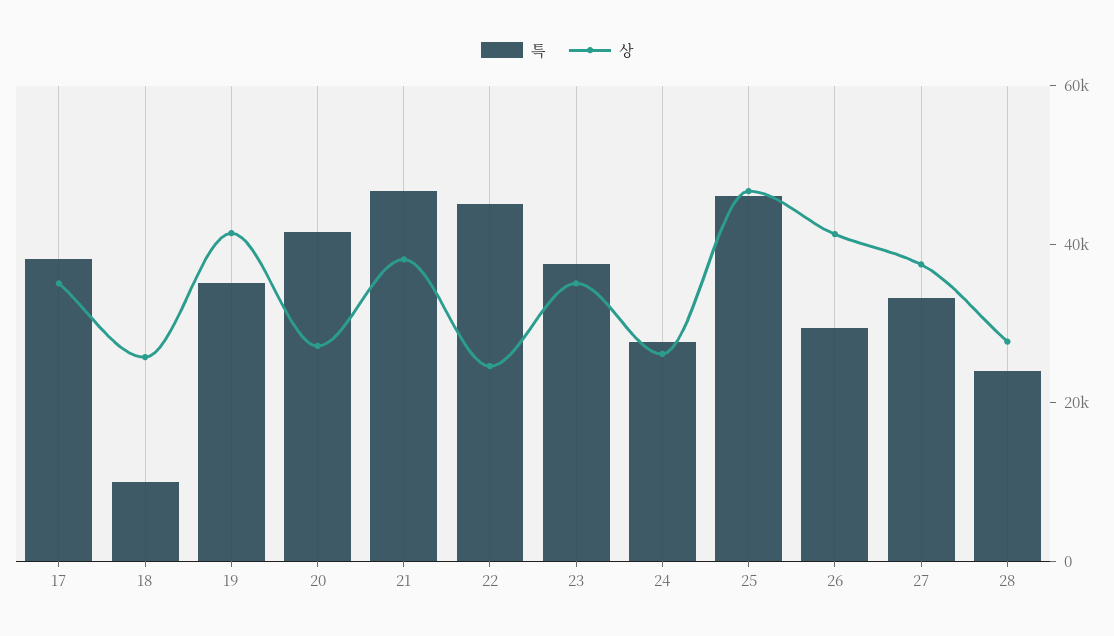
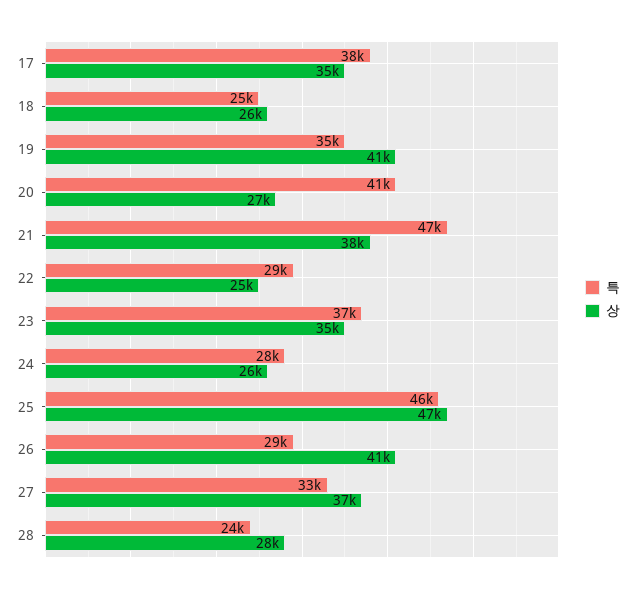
  {
    "특": {
      "17": 38000,
-     "18": 10000,
+     "18": 25000,
      "19": 35000,
      "20": 41000,
      "21": 47000,
-     "22": 45000,
+     "22": 29000,
      "23": 37000,
      "24": 28000,
      "25": 46000,
      "26": 29000,
      "27": 33000,
      "28": 24000
    },
    "상": {
      "17": 35000,
      "18": 26000,
      "19": 41000,
      "20": 27000,
      "21": 38000,
      "22": 25000,
      "23": 35000,
      "24": 26000,
      "25": 47000,
      "26": 41000,
      "27": 37000,
      "28": 28000
    }
  }

